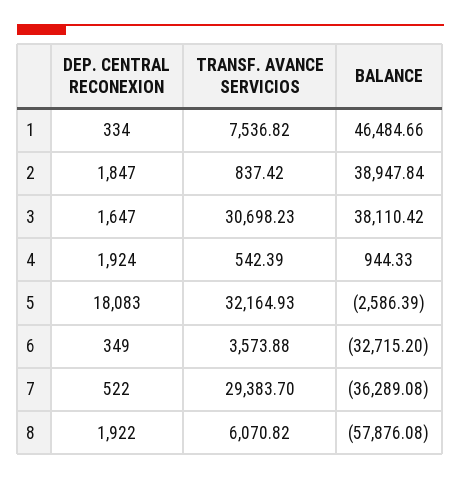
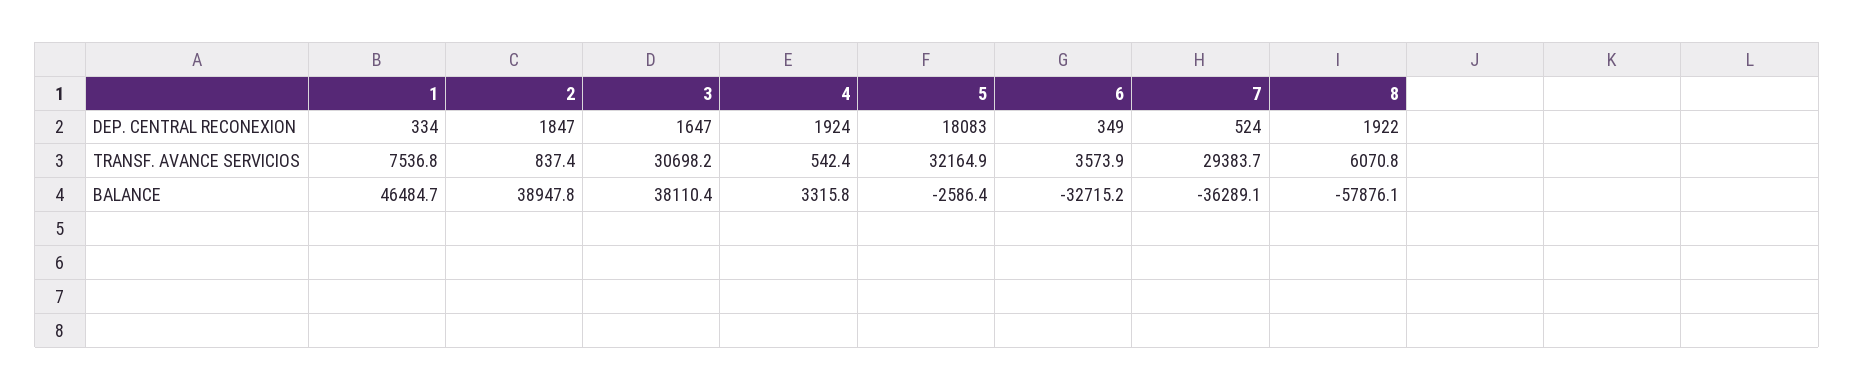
  {
    "DEP. CENTRAL RECONEXION": {
      "1": 334,
      "2": 1847,
      "3": 1647,
      "4": 1924,
      "5": 18083,
      "6": 349,
-     "7": 522,
+     "7": 524,
      "8": 1922
    },
    "TRANSF. AVANCE SERVICIOS": {
      "1": 7536.82,
      "2": 837.42,
      "3": 30698.23,
      "4": 542.39,
      "5": 32164.93,
      "6": 3573.88,
      "7": 29383.7,
      "8": 6070.82
    },
    "BALANCE": {
      "1": 46484.66,
      "2": 38947.84,
      "3": 38110.42,
-     "4": 944.33,
+     "4": 3315.8,
      "5": -2586.39,
      "6": -32715.2,
      "7": -36289.08,
      "8": -57876.08
    }
  }

